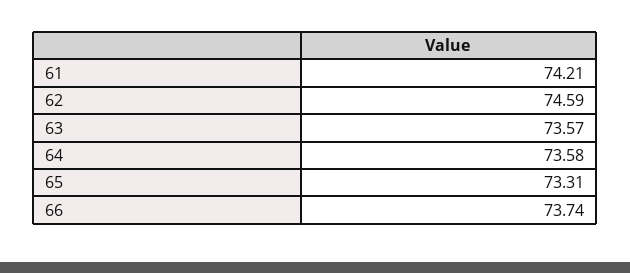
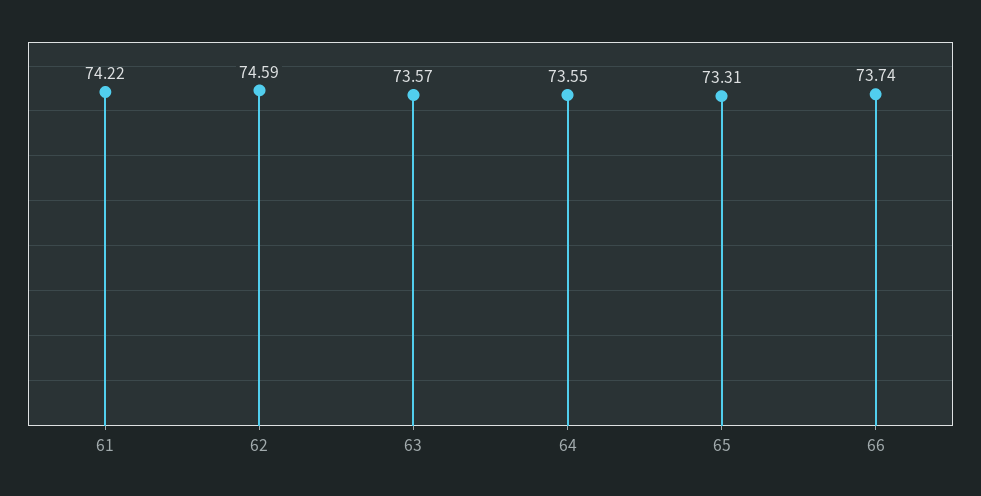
  {
-   "61": 74.21,
+   "61": 74.22,
    "62": 74.59,
    "63": 73.57,
-   "64": 73.58,
+   "64": 73.55,
    "65": 73.31,
    "66": 73.74
  }

